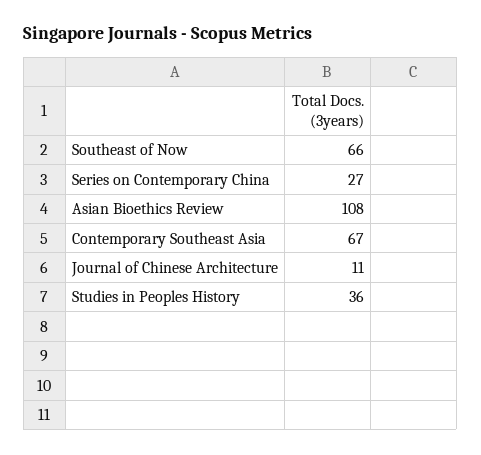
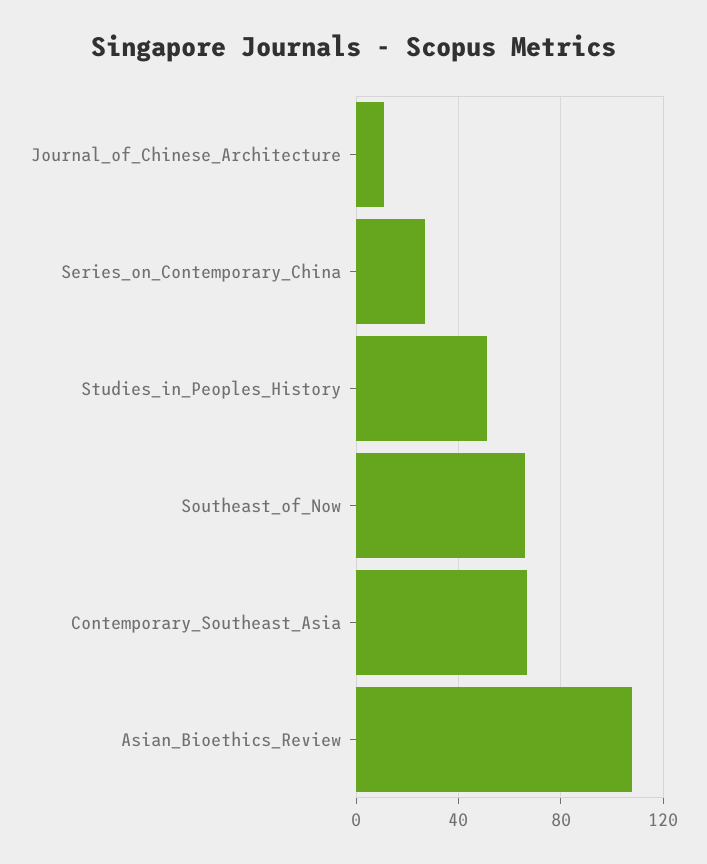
  {
    "Southeast of Now": 66,
    "Series on Contemporary China": 27,
    "Asian Bioethics Review": 108,
    "Contemporary Southeast Asia": 67,
    "Journal of Chinese Architecture": 11,
-   "Studies in Peoples History": 36
+   "Studies in Peoples History": 50
  }

